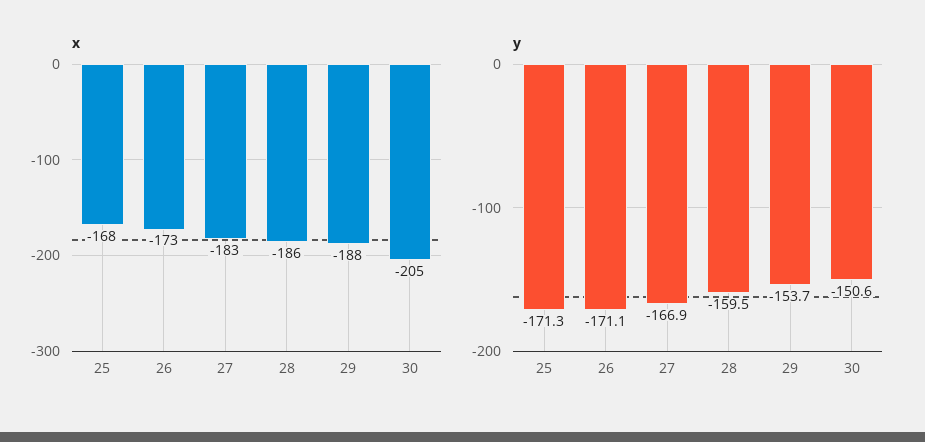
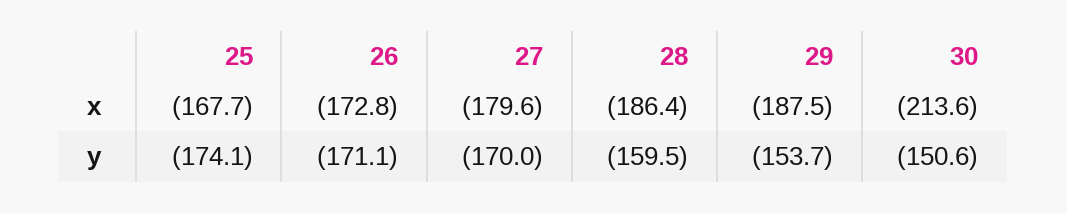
  {
    "x": {
      "25": -167.7,
      "26": -172.8,
-     "27": -183,
+     "27": -179.6,
      "28": -186.4,
      "29": -187.5,
-     "30": -205
+     "30": -213.6
    },
    "y": {
-     "25": -171.3,
+     "25": -174.1,
      "26": -171.1,
-     "27": -166.9,
+     "27": -170,
      "28": -159.5,
      "29": -153.7,
      "30": -150.6
    }
  }

